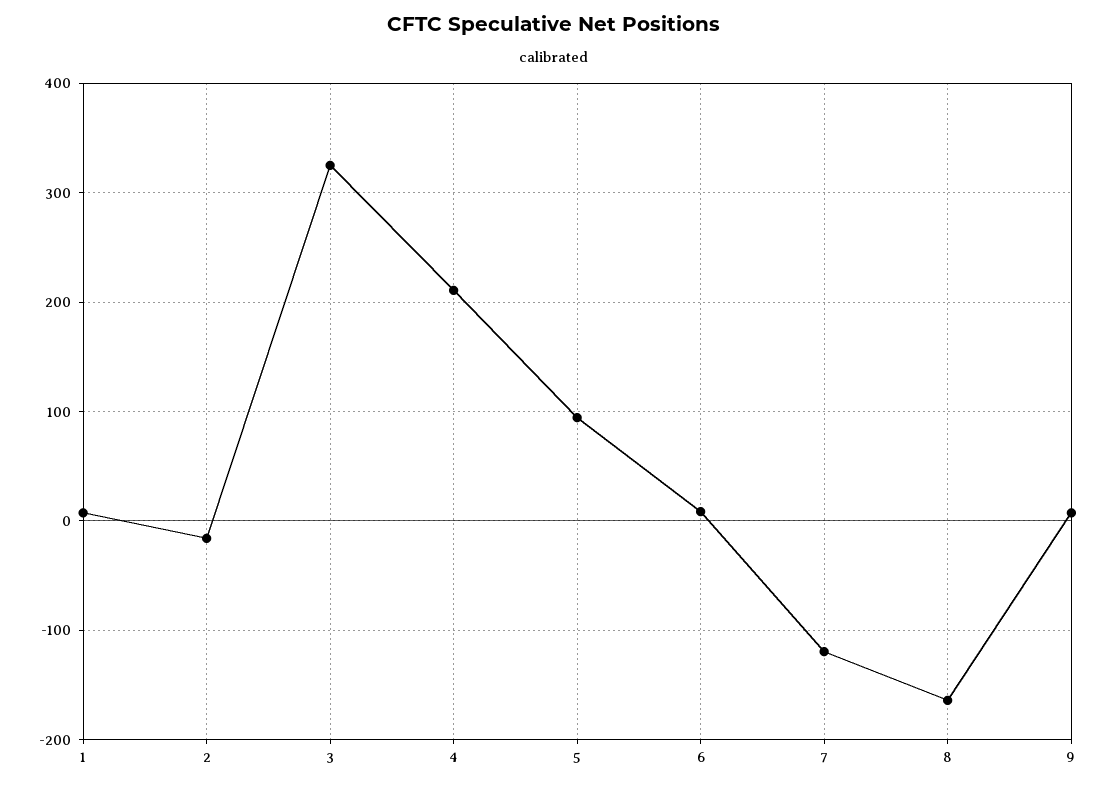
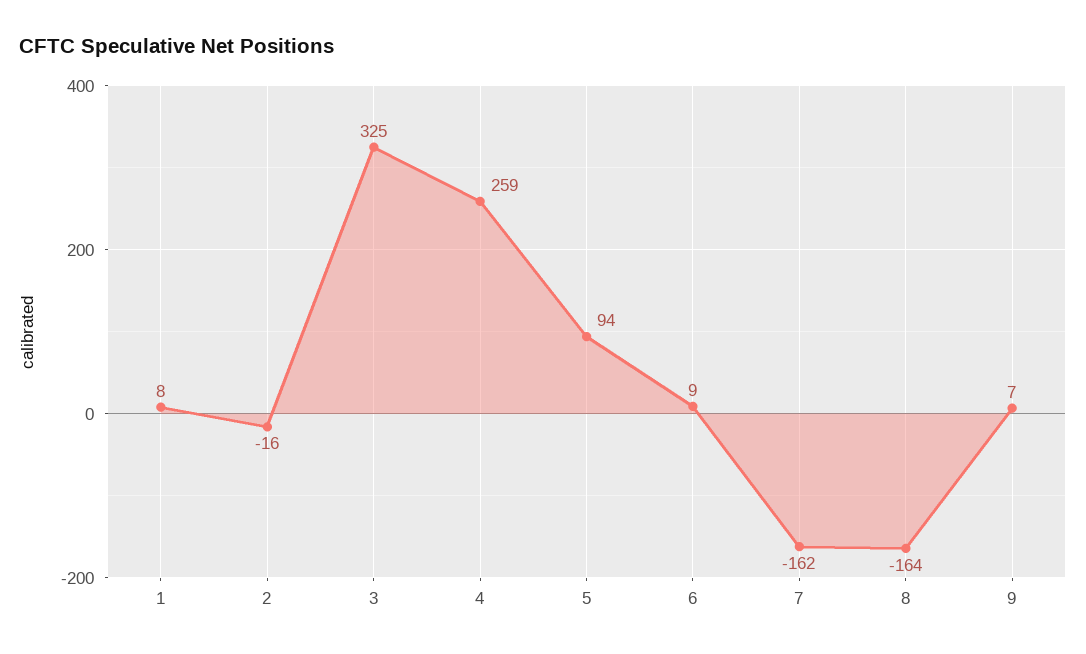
  {
    "1": 8,
    "2": -16,
    "3": 325,
-   "4": 210,
+   "4": 259,
    "5": 94,
    "6": 9,
-   "7": -120,
+   "7": -162,
    "8": -164,
    "9": 7
  }

